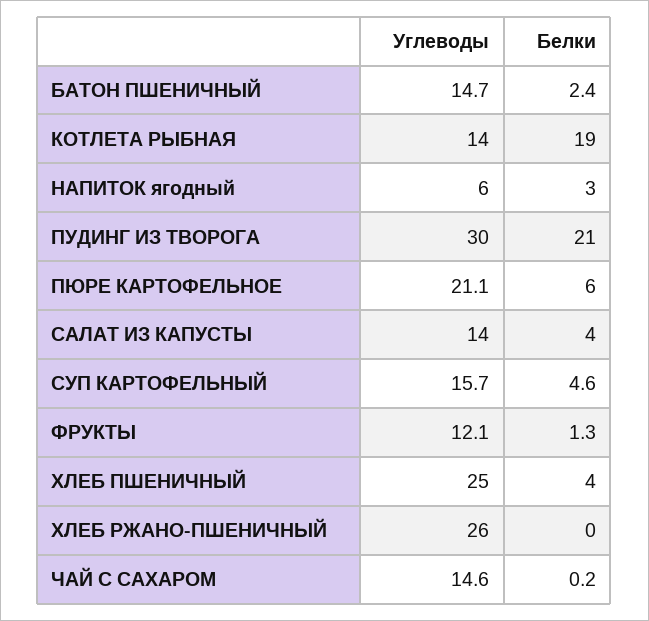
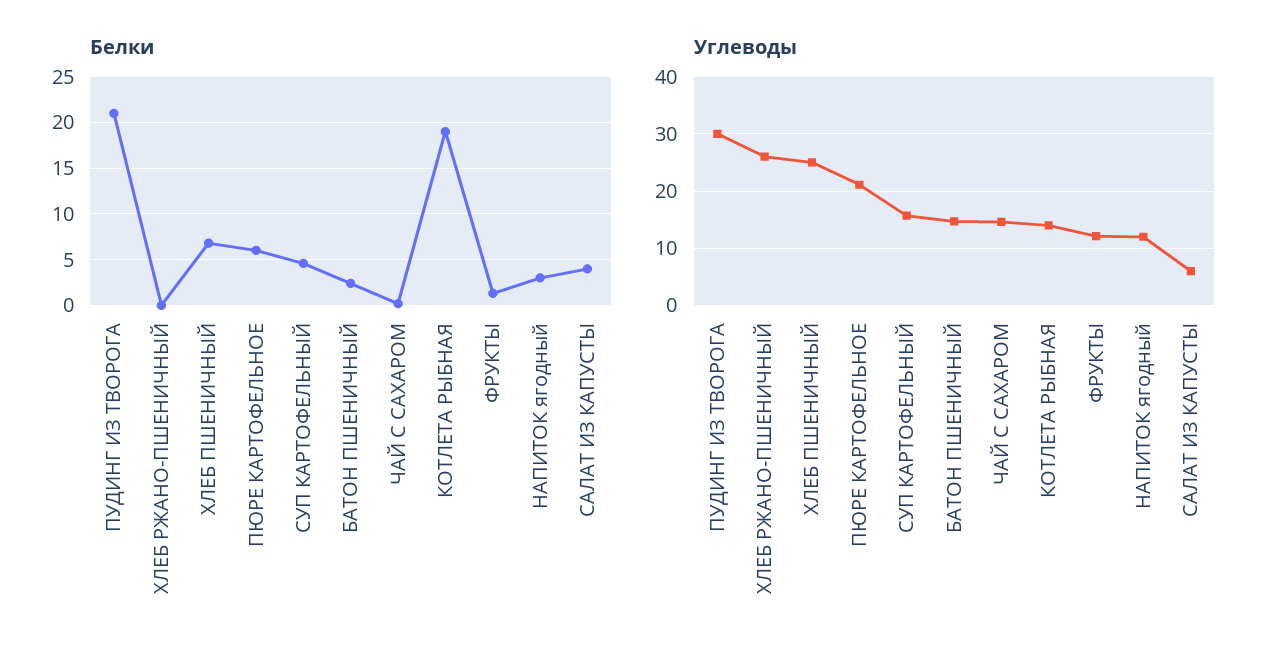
  {
    "Углеводы": {
      "БАТОН ПШЕНИЧНЫЙ": 14.7,
      "КОТЛЕТА РЫБНАЯ": 14,
-     "НАПИТОК ягодный": 6,
+     "НАПИТОК ягодный": 12,
      "ПУДИНГ ИЗ ТВОРОГА": 30,
      "ПЮРЕ КАРТОФЕЛЬНОЕ": 21.1,
-     "САЛАТ ИЗ КАПУСТЫ": 14,
+     "САЛАТ ИЗ КАПУСТЫ": 6,
      "СУП КАРТОФЕЛЬНЫЙ": 15.7,
      "ФРУКТЫ": 12.1,
      "ХЛЕБ ПШЕНИЧНЫЙ": 25,
      "ХЛЕБ РЖАНО-ПШЕНИЧНЫЙ": 26,
      "ЧАЙ С САХАРОМ": 14.6
    },
    "Белки": {
      "БАТОН ПШЕНИЧНЫЙ": 2.4,
      "КОТЛЕТА РЫБНАЯ": 19,
      "НАПИТОК ягодный": 3,
      "ПУДИНГ ИЗ ТВОРОГА": 21,
      "ПЮРЕ КАРТОФЕЛЬНОЕ": 6,
      "САЛАТ ИЗ КАПУСТЫ": 4,
      "СУП КАРТОФЕЛЬНЫЙ": 4.6,
      "ФРУКТЫ": 1.3,
-     "ХЛЕБ ПШЕНИЧНЫЙ": 4,
+     "ХЛЕБ ПШЕНИЧНЫЙ": 7,
      "ХЛЕБ РЖАНО-ПШЕНИЧНЫЙ": 0,
      "ЧАЙ С САХАРОМ": 0.2
    }
  }

